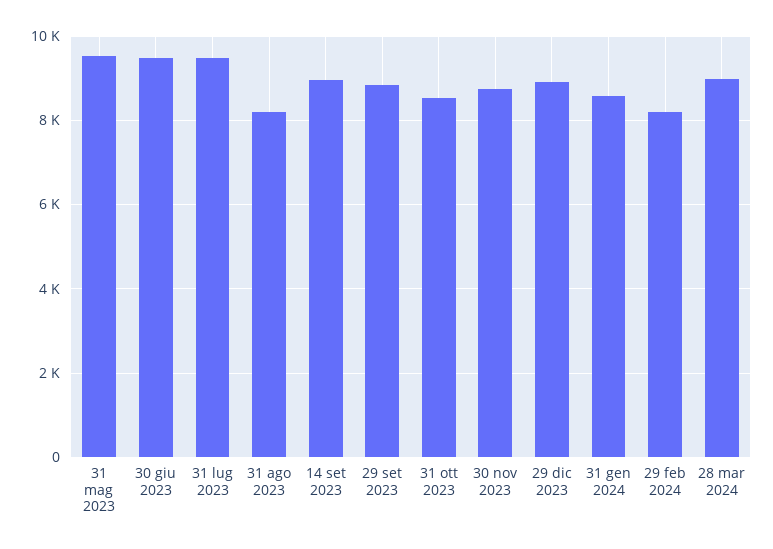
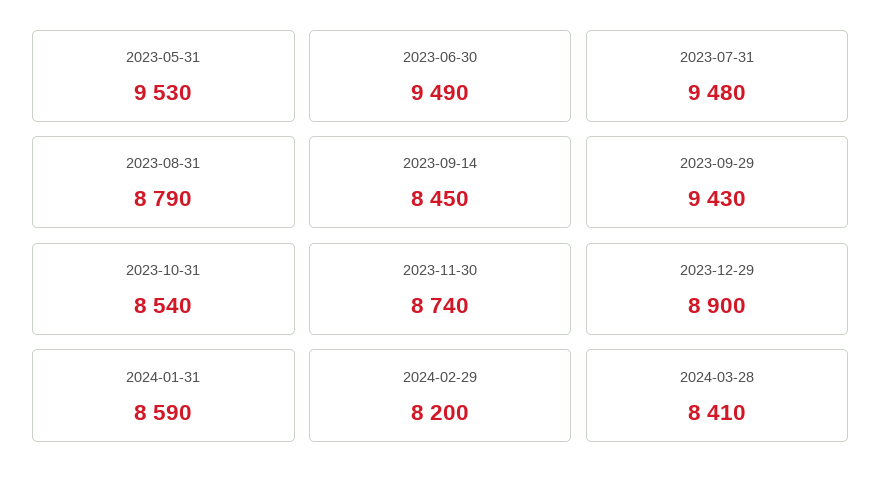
  {
    "31 mag 2023": 9530,
    "30 giu 2023": 9490,
    "31 lug 2023": 9480,
-   "31 ago 2023": 8200,
+   "31 ago 2023": 8790,
-   "14 set 2023": 9000,
+   "14 set 2023": 8450,
-   "29 set 2023": 8800,
+   "29 set 2023": 9430,
    "31 ott 2023": 8540,
    "30 nov 2023": 8740,
    "29 dic 2023": 8900,
    "31 gen 2024": 8590,
    "29 feb 2024": 8200,
-   "28 mar 2024": 9000
+   "28 mar 2024": 8410
  }

